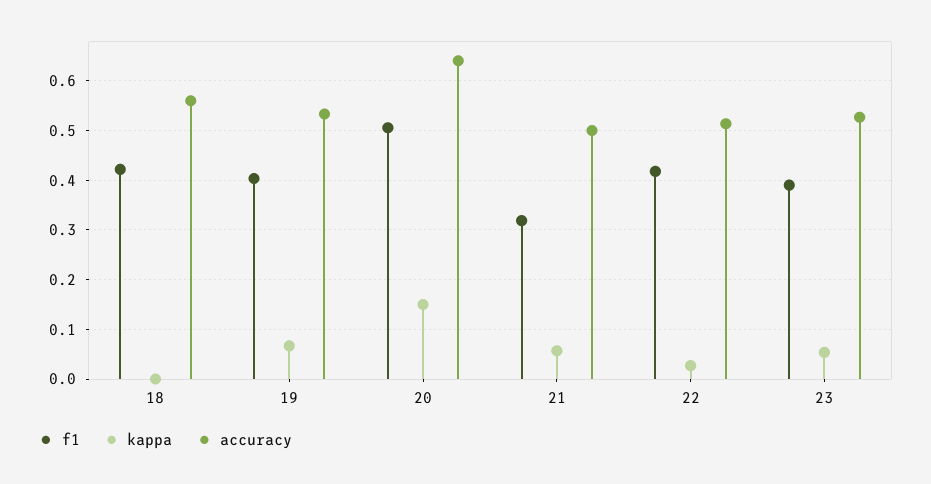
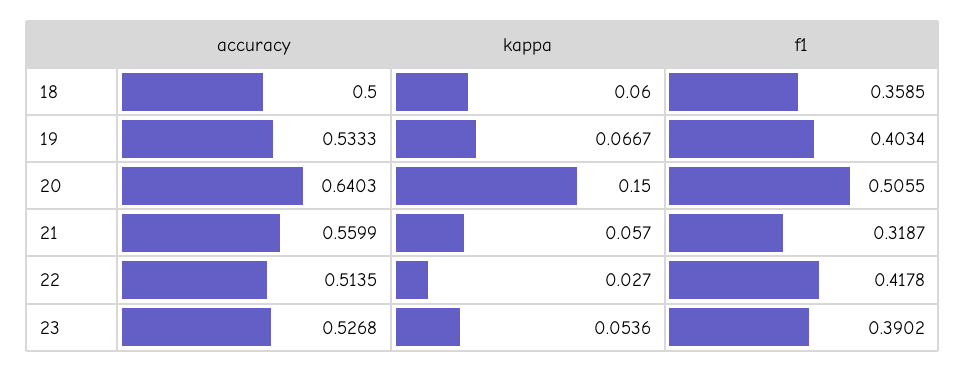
  {
    "f1": {
-     "18": 0.42,
+     "18": 0.3585,
      "19": 0.4034,
      "20": 0.5055,
      "21": 0.3187,
      "22": 0.4178,
      "23": 0.3902
    },
    "kappa": {
-     "18": 0,
+     "18": 0.06,
      "19": 0.0667,
      "20": 0.15,
      "21": 0.057,
      "22": 0.027,
      "23": 0.0536
    },
    "accuracy": {
-     "18": 0.56,
+     "18": 0.5,
      "19": 0.5333,
      "20": 0.6403,
-     "21": 0.5,
+     "21": 0.5599,
      "22": 0.5135,
      "23": 0.5268
    }
  }

